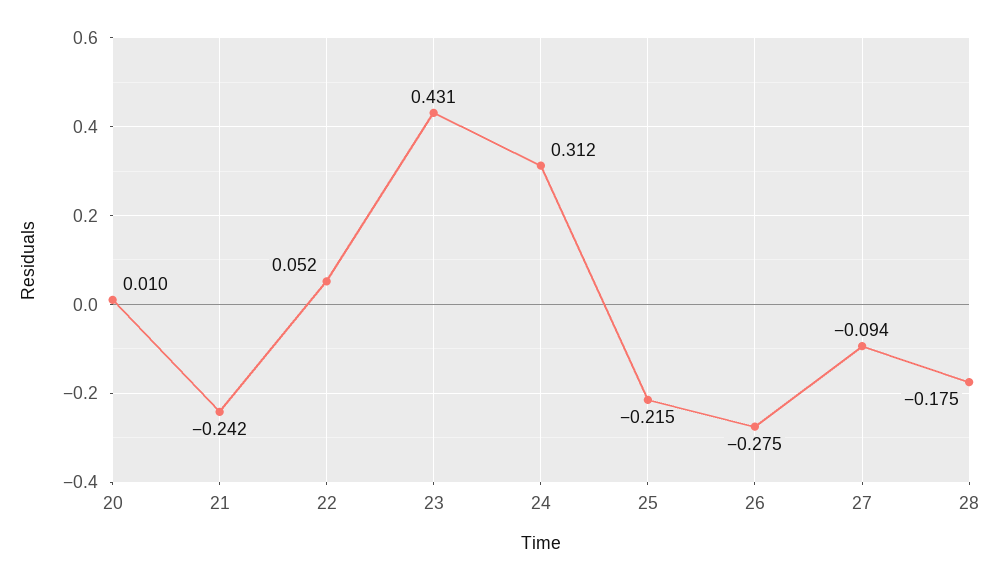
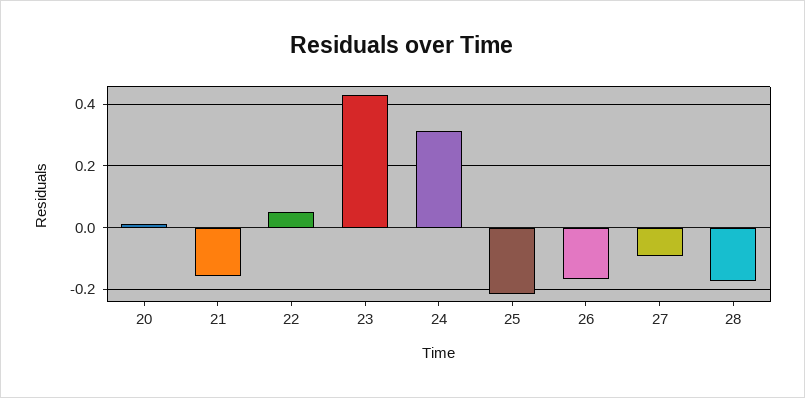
  {
    "20": 0.01,
-   "21": -0.242,
+   "21": -0.16,
    "22": 0.052,
    "23": 0.431,
    "24": 0.312,
    "25": -0.215,
-   "26": -0.275,
+   "26": -0.16,
    "27": -0.094,
    "28": -0.175
  }

